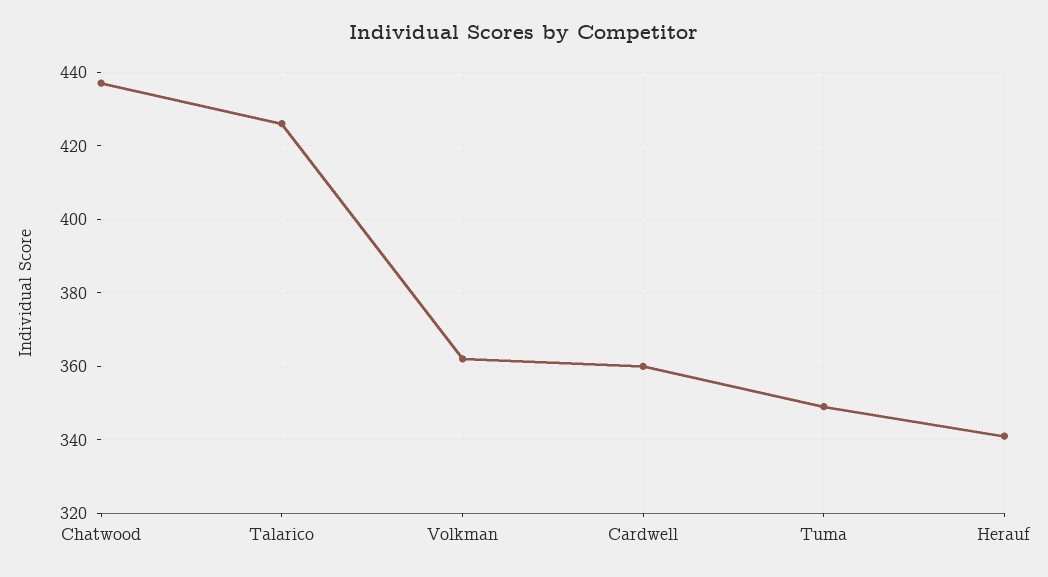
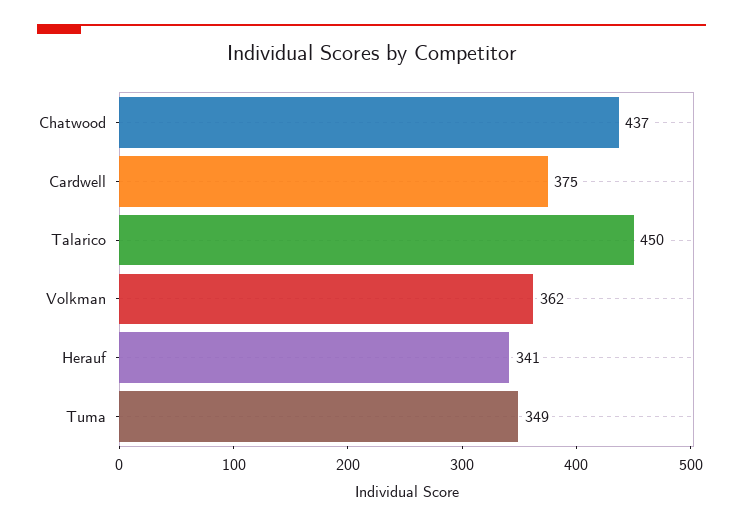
  {
    "Chatwood": 437,
-   "Talarico": 425,
+   "Talarico": 450,
    "Volkman": 362,
-   "Cardwell": 360,
+   "Cardwell": 375,
    "Tuma": 349,
    "Herauf": 341
  }

